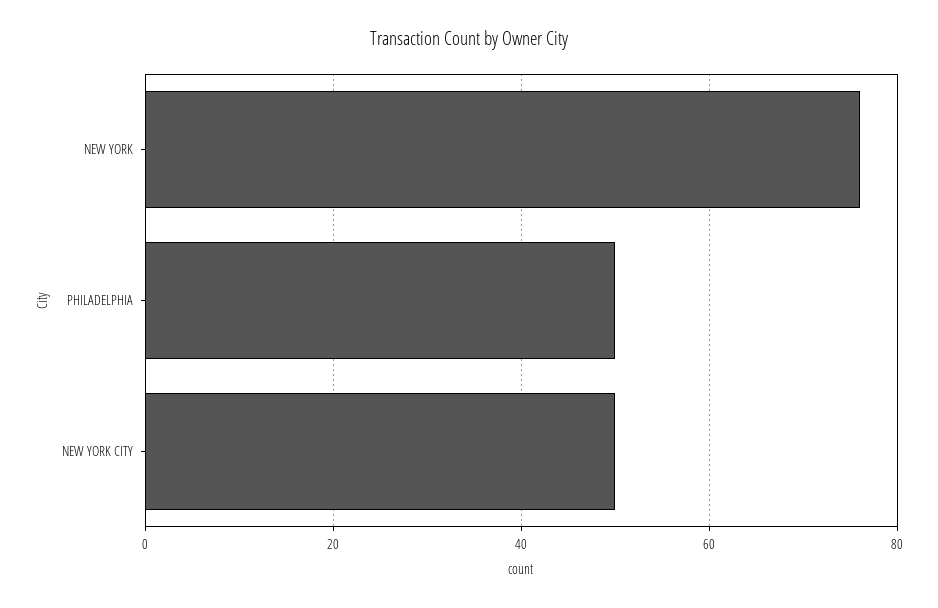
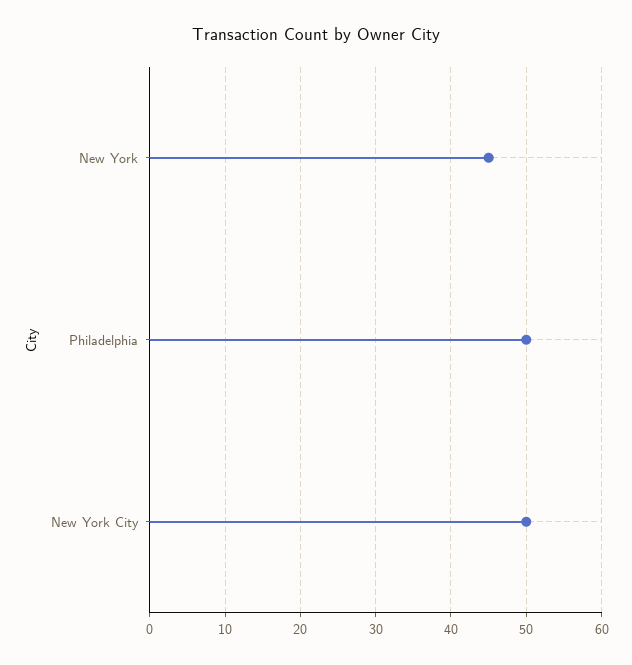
  {
-   "NEW YORK": 75,
+   "NEW YORK": 45,
    "PHILADELPHIA": 50,
    "NEW YORK CITY": 50
  }

